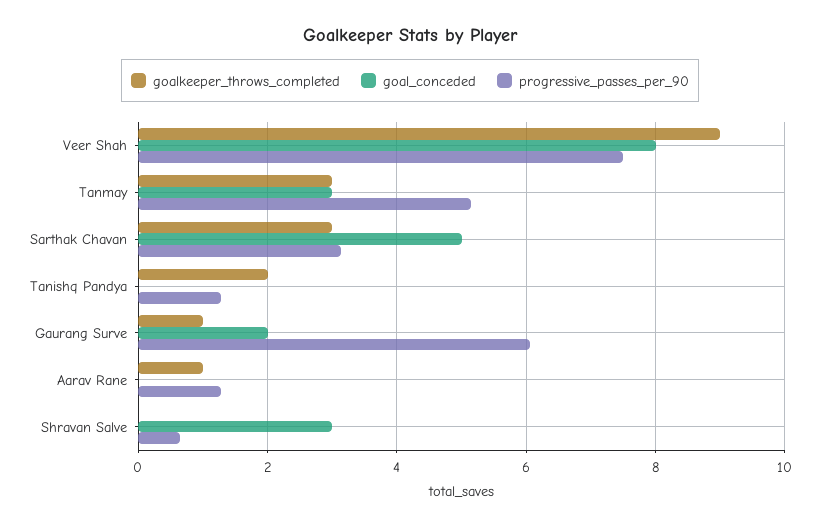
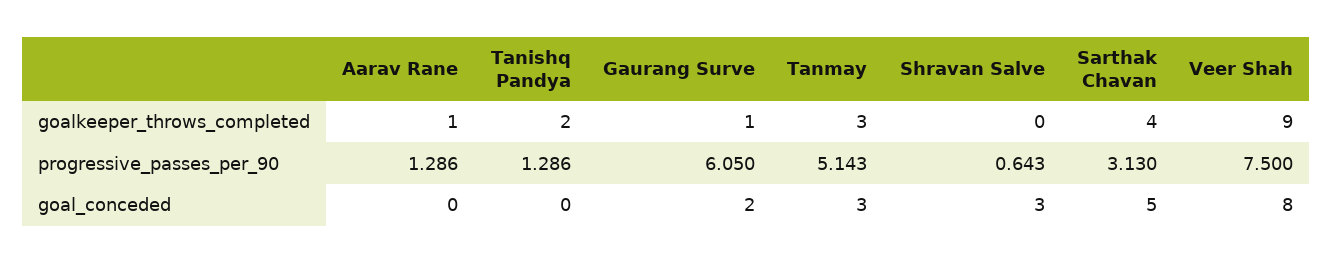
  {
    "goalkeeper_throws_completed": {
      "Veer Shah": 9,
      "Tanmay": 3,
-     "Sarthak Chavan": 3,
+     "Sarthak Chavan": 4,
      "Tanishq Pandya": 2,
      "Gaurang Surve": 1,
      "Aarav Rane": 1,
      "Shravan Salve": 0
    },
    "goal_conceded": {
      "Veer Shah": 8,
      "Tanmay": 3,
      "Sarthak Chavan": 5,
      "Tanishq Pandya": 0,
      "Gaurang Surve": 2,
      "Aarav Rane": 0,
      "Shravan Salve": 3
    },
    "progressive_passes_per_90": {
      "Veer Shah": 7.5,
      "Tanmay": 5.143,
      "Sarthak Chavan": 3.13,
      "Tanishq Pandya": 1.286,
      "Gaurang Surve": 6.05,
      "Aarav Rane": 1.286,
      "Shravan Salve": 0.643
    }
  }

